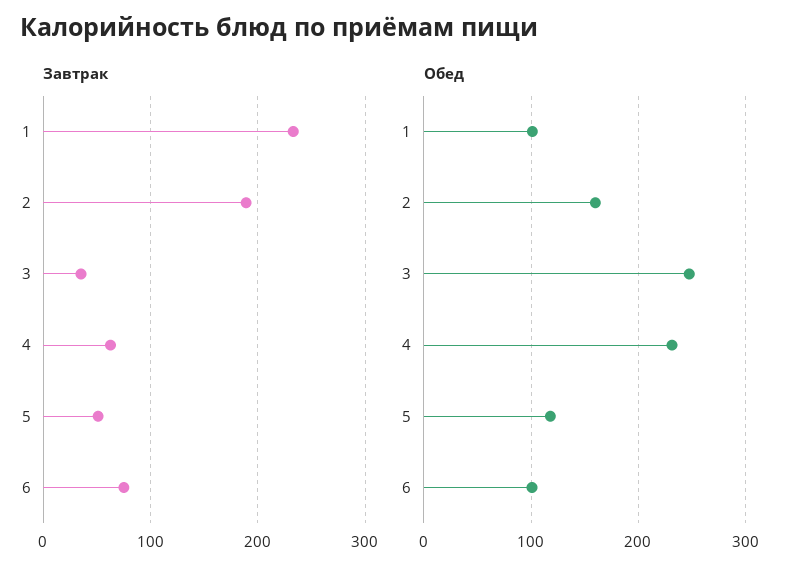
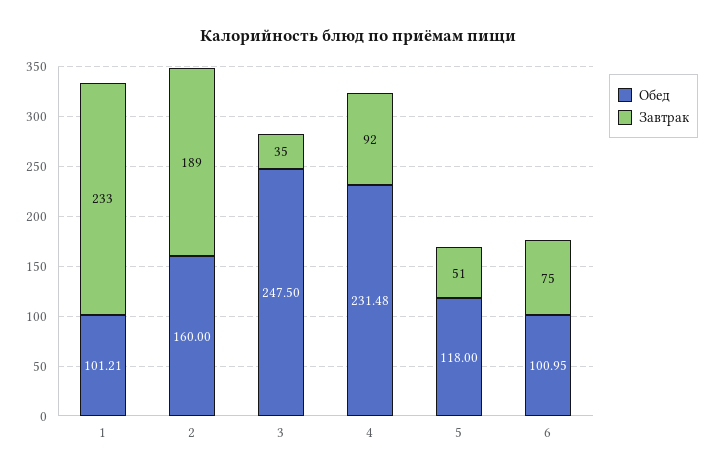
  {
    "Завтрак": {
      "1": 233,
      "2": 189,
      "3": 35,
-     "4": 60,
+     "4": 92,
      "5": 51,
      "6": 75
    },
    "Обед": {
      "1": 101.21,
      "2": 160,
      "3": 247.5,
      "4": 231.48,
      "5": 118,
      "6": 100.95
    }
  }

